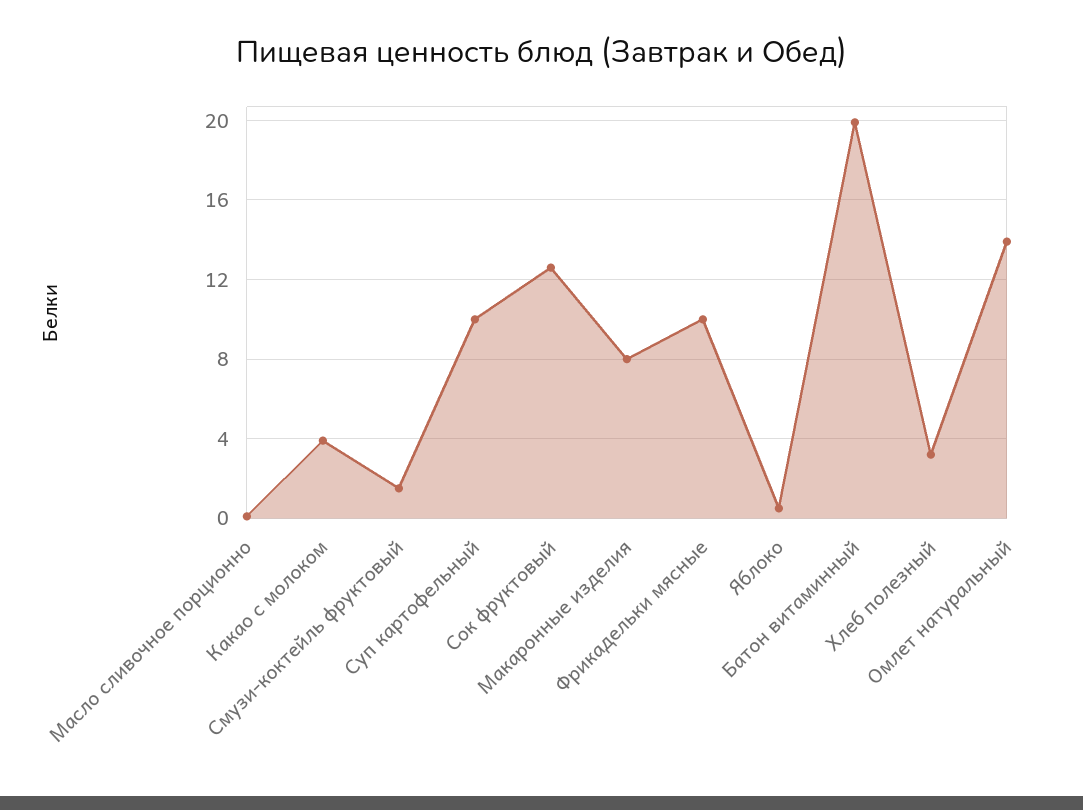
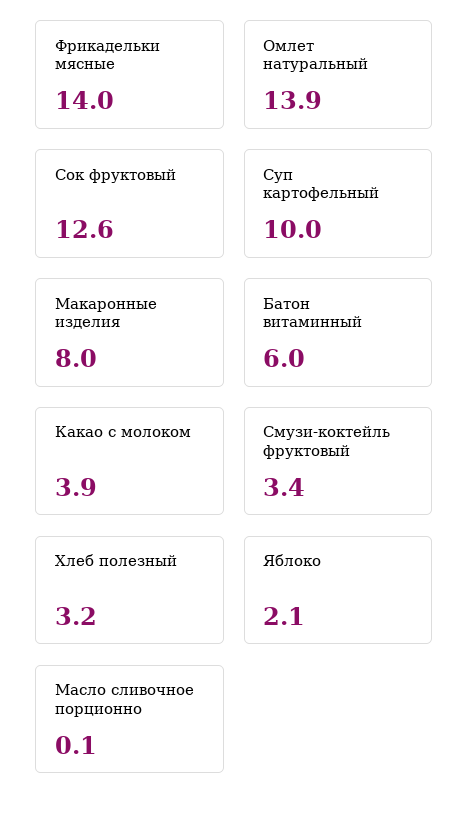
  {
    "Масло сливочное порционно": 0.1,
    "Какао с молоком": 3.9,
-   "Смузи-коктейль фруктовый": 1.5,
+   "Смузи-коктейль фруктовый": 3.4,
    "Суп картофельный": 10,
    "Сок фруктовый": 12.6,
    "Макаронные изделия": 8,
-   "Фрикадельки мясные": 10,
+   "Фрикадельки мясные": 14,
-   "Яблоко": 0.5,
+   "Яблоко": 2.1,
-   "Батон витаминный": 20,
+   "Батон витаминный": 6,
    "Хлеб полезный": 3.2,
    "Омлет натуральный": 13.9
  }

